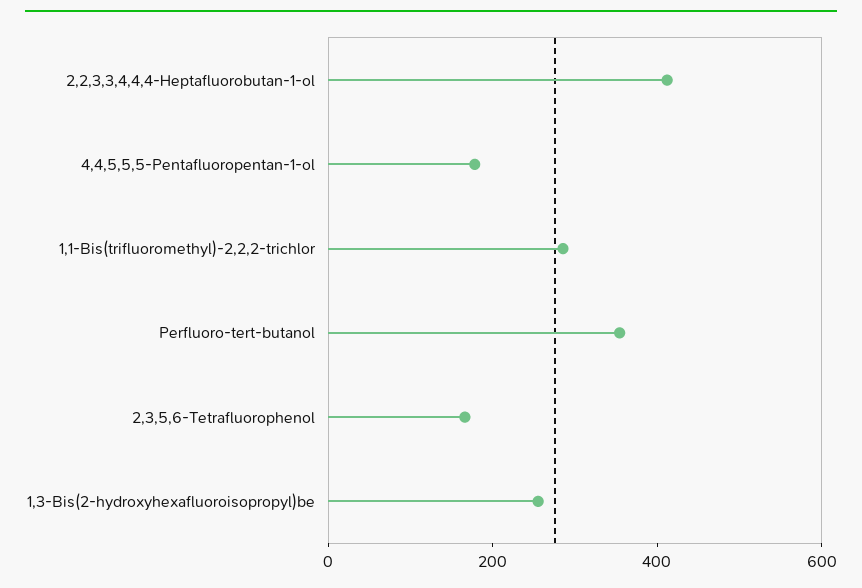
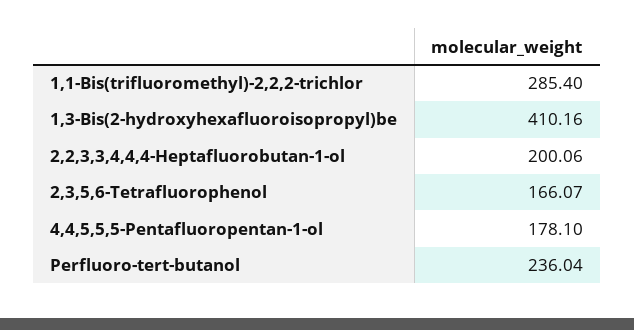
  {
-   "2,2,3,3,4,4,4-Heptafluorobutan-1-ol": 400,
+   "2,2,3,3,4,4,4-Heptafluorobutan-1-ol": 200.06,
    "4,4,5,5,5-Pentafluoropentan-1-ol": 178.1,
    "1,1-Bis(trifluoromethyl)-2,2,2-trichlor": 285.4,
-   "Perfluoro-tert-butanol": 350,
+   "Perfluoro-tert-butanol": 236.04,
    "2,3,5,6-Tetrafluorophenol": 166.07,
-   "1,3-Bis(2-hydroxyhexafluoroisopropyl)be": 250
+   "1,3-Bis(2-hydroxyhexafluoroisopropyl)be": 410.16
  }

